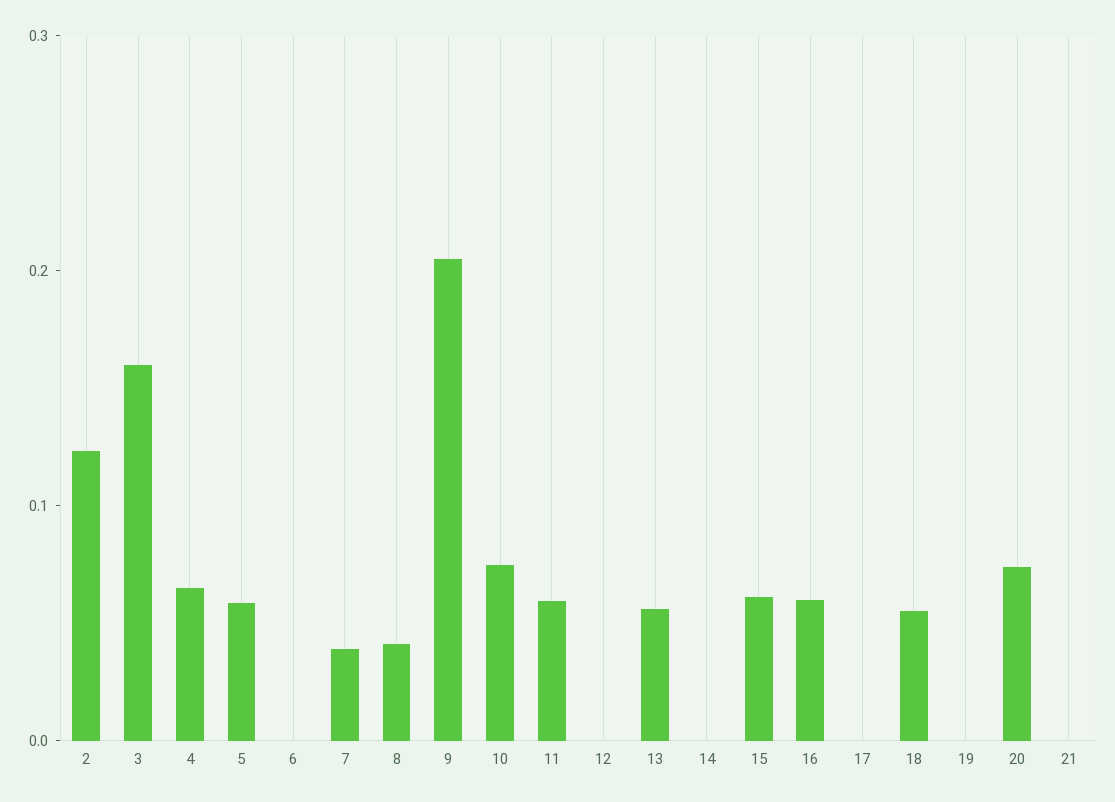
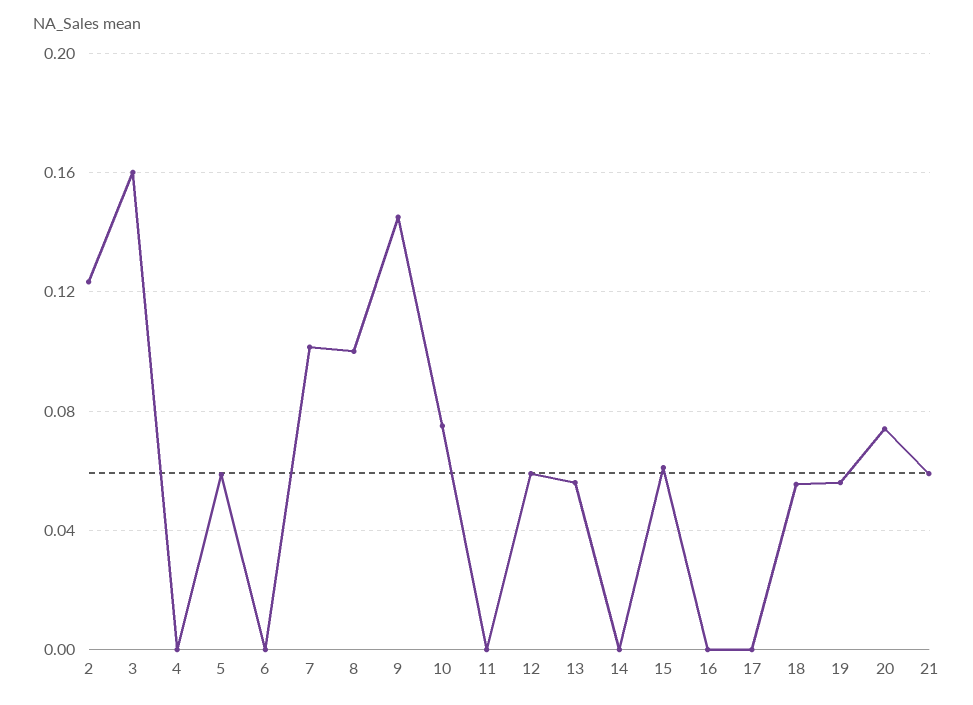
  {
    "2": 0.125,
    "3": 0.16,
-   "4": 0.06,
+   "4": 0,
    "5": 0.06,
    "6": 0,
-   "7": 0.04,
+   "7": 0.1,
-   "8": 0.04,
+   "8": 0.1,
-   "9": 0.2,
+   "9": 0.145,
    "10": 0.075,
-   "11": 0.06,
+   "11": 0,
-   "12": 0,
+   "12": 0.06,
    "13": 0.055,
    "14": 0,
    "15": 0.06,
-   "16": 0.06,
+   "16": 0,
    "17": 0,
    "18": 0.055,
-   "19": 0,
+   "19": 0.055,
    "20": 0.075,
-   "21": 0
+   "21": 0.06
  }

